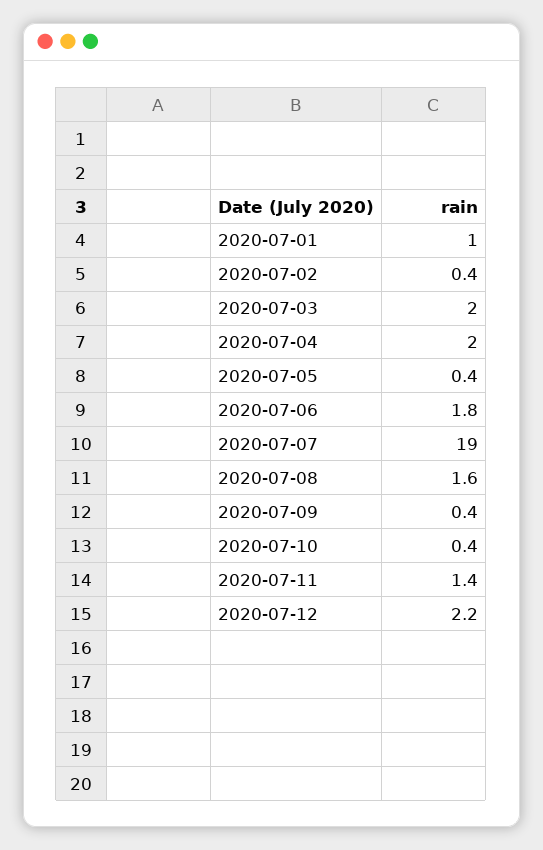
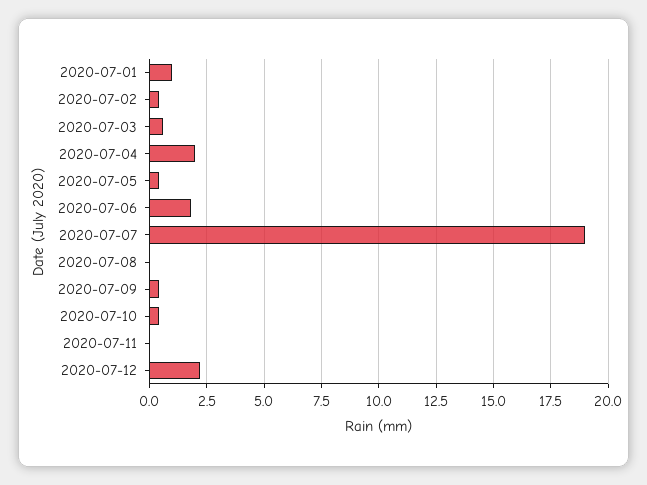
  {
    "2020-07-01": 1,
    "2020-07-02": 0.4,
-   "2020-07-03": 2,
+   "2020-07-03": 0.5,
    "2020-07-04": 2,
    "2020-07-05": 0.4,
    "2020-07-06": 1.8,
    "2020-07-07": 19,
-   "2020-07-08": 1.6,
+   "2020-07-08": 0,
    "2020-07-09": 0.4,
    "2020-07-10": 0.4,
-   "2020-07-11": 1.4,
+   "2020-07-11": 0,
    "2020-07-12": 2.2
  }

